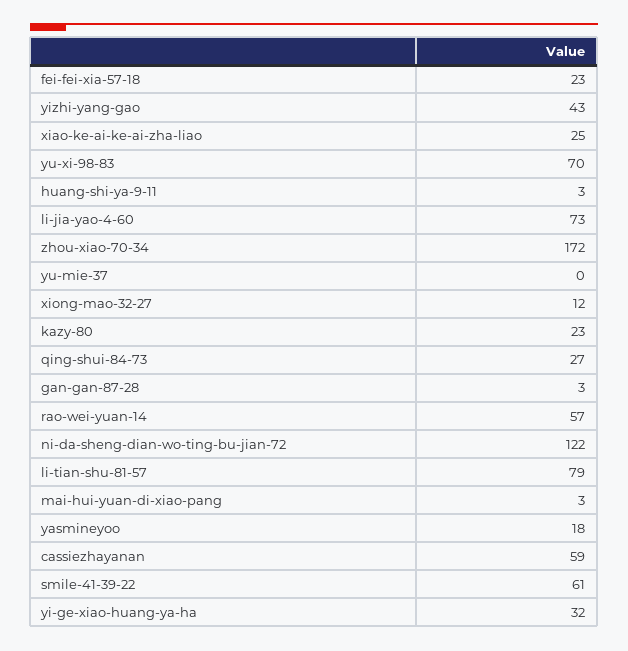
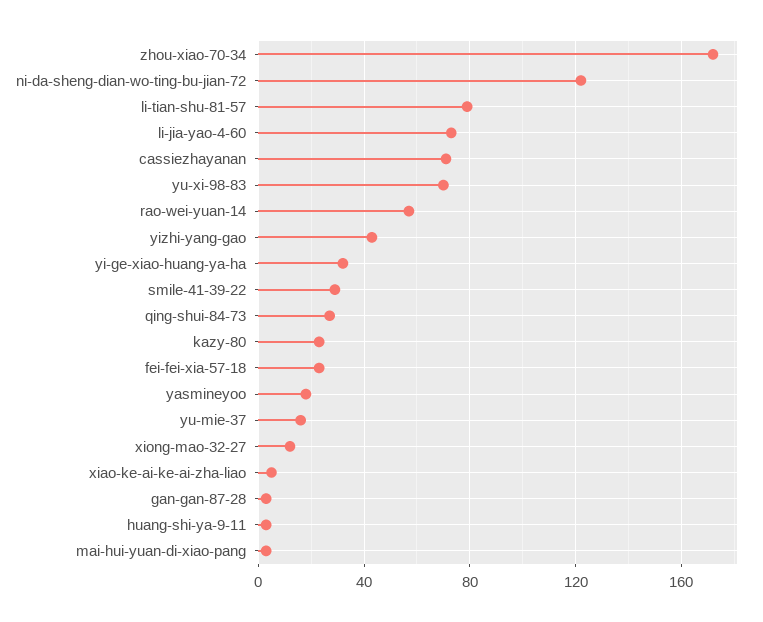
  {
    "fei-fei-xia-57-18": 23,
    "yizhi-yang-gao": 43,
-   "xiao-ke-ai-ke-ai-zha-liao": 25,
+   "xiao-ke-ai-ke-ai-zha-liao": 5,
    "yu-xi-98-83": 70,
    "huang-shi-ya-9-11": 3,
    "li-jia-yao-4-60": 73,
    "zhou-xiao-70-34": 172,
-   "yu-mie-37": 0,
+   "yu-mie-37": 15,
    "xiong-mao-32-27": 12,
    "kazy-80": 23,
    "qing-shui-84-73": 27,
    "gan-gan-87-28": 3,
    "rao-wei-yuan-14": 57,
    "ni-da-sheng-dian-wo-ting-bu-jian-72": 122,
    "li-tian-shu-81-57": 79,
    "mai-hui-yuan-di-xiao-pang": 3,
    "yasmineyoo": 18,
-   "cassiezhayanan": 59,
+   "cassiezhayanan": 70,
-   "smile-41-39-22": 61,
+   "smile-41-39-22": 30,
    "yi-ge-xiao-huang-ya-ha": 32
  }

